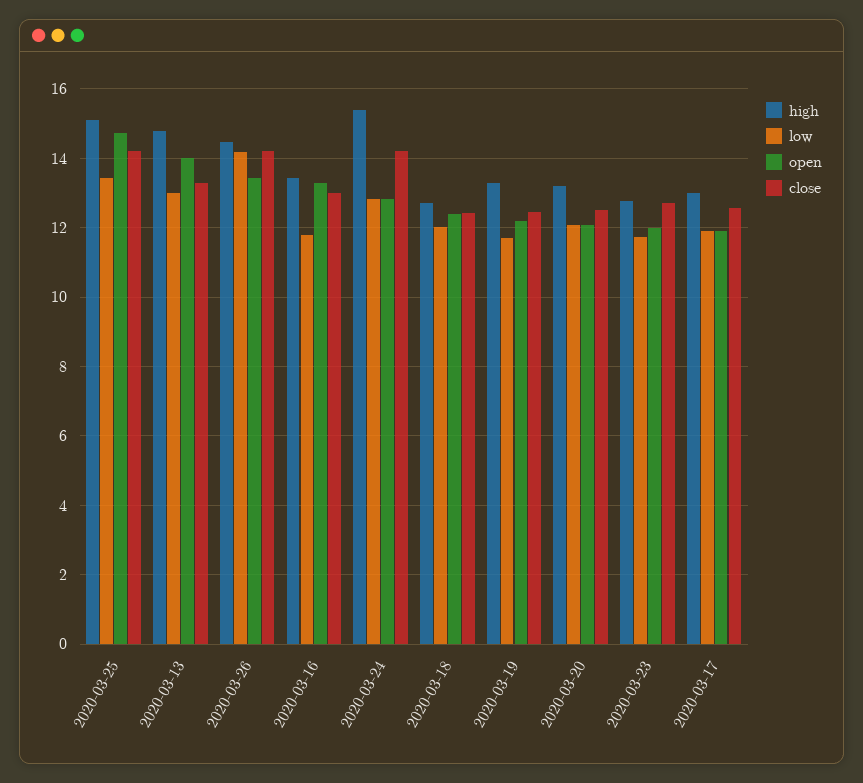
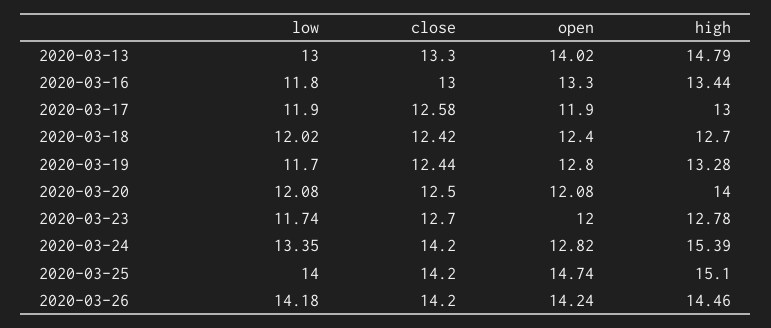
  {
    "high": {
      "2020-03-25": 15.1,
      "2020-03-13": 14.79,
      "2020-03-26": 14.46,
      "2020-03-16": 13.44,
      "2020-03-24": 15.39,
      "2020-03-18": 12.7,
      "2020-03-19": 13.28,
-     "2020-03-20": 13.2,
+     "2020-03-20": 14,
      "2020-03-23": 12.78,
      "2020-03-17": 13
    },
    "low": {
-     "2020-03-25": 13.4,
+     "2020-03-25": 14,
      "2020-03-13": 13,
      "2020-03-26": 14.18,
      "2020-03-16": 11.8,
-     "2020-03-24": 12.8,
+     "2020-03-24": 13.35,
      "2020-03-18": 12.02,
      "2020-03-19": 11.7,
      "2020-03-20": 12.08,
      "2020-03-23": 11.74,
      "2020-03-17": 11.9
    },
    "open": {
      "2020-03-25": 14.74,
      "2020-03-13": 14.02,
-     "2020-03-26": 13.4,
+     "2020-03-26": 14.24,
      "2020-03-16": 13.3,
      "2020-03-24": 12.82,
      "2020-03-18": 12.4,
-     "2020-03-19": 12.2,
+     "2020-03-19": 12.8,
      "2020-03-20": 12.08,
      "2020-03-23": 12,
      "2020-03-17": 11.9
    },
    "close": {
      "2020-03-25": 14.2,
      "2020-03-13": 13.3,
      "2020-03-26": 14.2,
      "2020-03-16": 13,
      "2020-03-24": 14.2,
      "2020-03-18": 12.42,
      "2020-03-19": 12.44,
      "2020-03-20": 12.5,
      "2020-03-23": 12.7,
      "2020-03-17": 12.58
    }
  }

